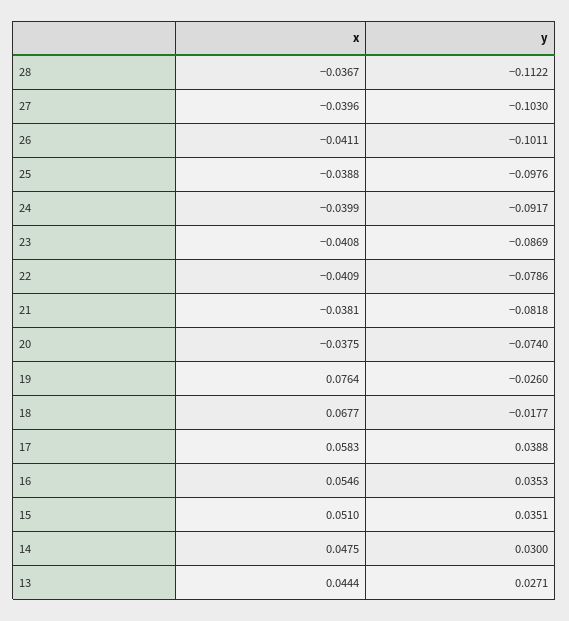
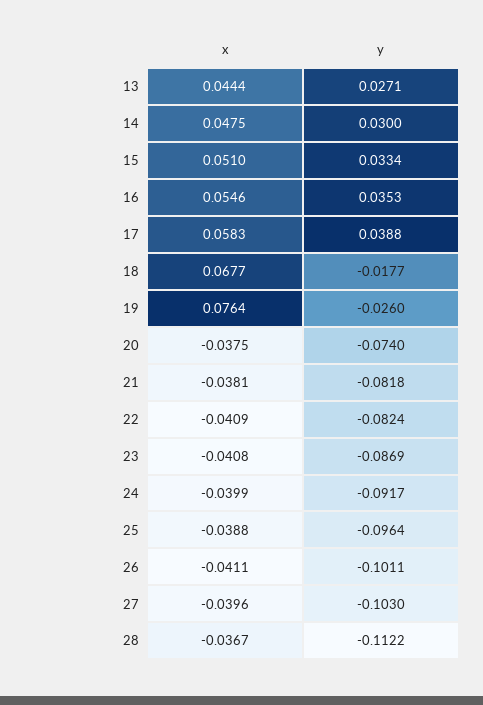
  {
    "x": {
      "28": -0.0367,
      "27": -0.0396,
      "26": -0.0411,
      "25": -0.0388,
      "24": -0.0399,
      "23": -0.0408,
      "22": -0.0409,
      "21": -0.0381,
      "20": -0.0375,
      "19": 0.0764,
      "18": 0.0677,
      "17": 0.0583,
      "16": 0.0546,
      "15": 0.051,
      "14": 0.0475,
      "13": 0.0444
    },
    "y": {
      "28": -0.1122,
      "27": -0.103,
      "26": -0.1011,
-     "25": -0.0976,
+     "25": -0.0964,
      "24": -0.0917,
      "23": -0.0869,
-     "22": -0.0786,
+     "22": -0.0824,
      "21": -0.0818,
      "20": -0.074,
      "19": -0.026,
      "18": -0.0177,
      "17": 0.0388,
      "16": 0.0353,
-     "15": 0.0351,
+     "15": 0.0334,
      "14": 0.03,
      "13": 0.0271
    }
  }

